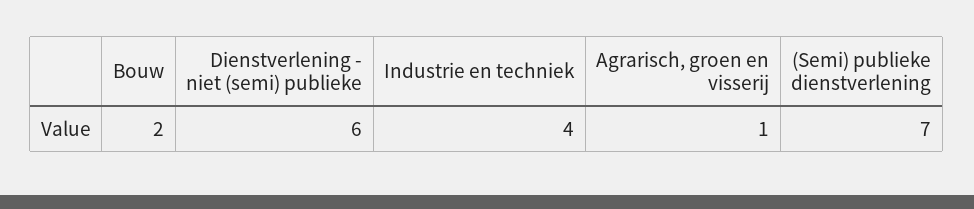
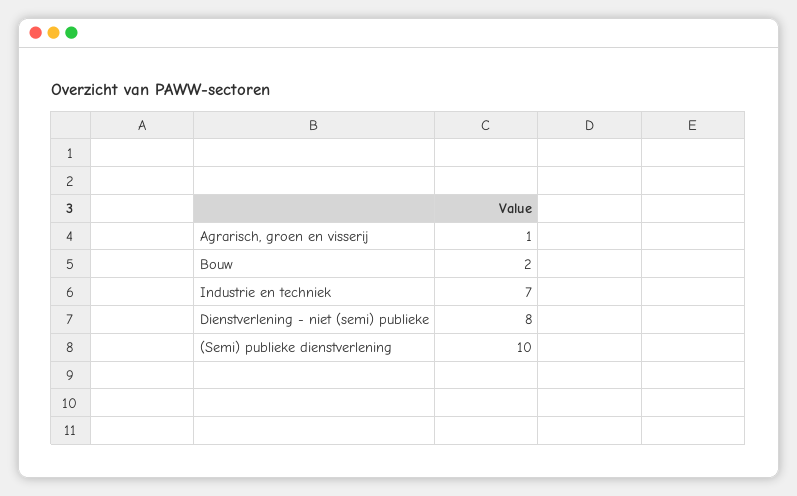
  {
    "Bouw": 2,
-   "Dienstverlening - niet (semi) publieke": 6,
+   "Dienstverlening - niet (semi) publieke": 8,
-   "Industrie en techniek": 4,
+   "Industrie en techniek": 7,
    "Agrarisch, groen en visserij": 1,
-   "(Semi) publieke dienstverlening": 7
+   "(Semi) publieke dienstverlening": 10
  }

